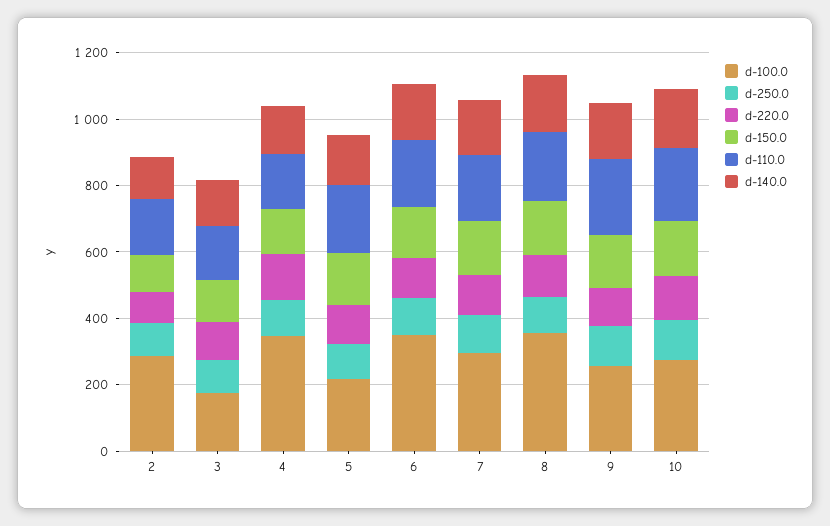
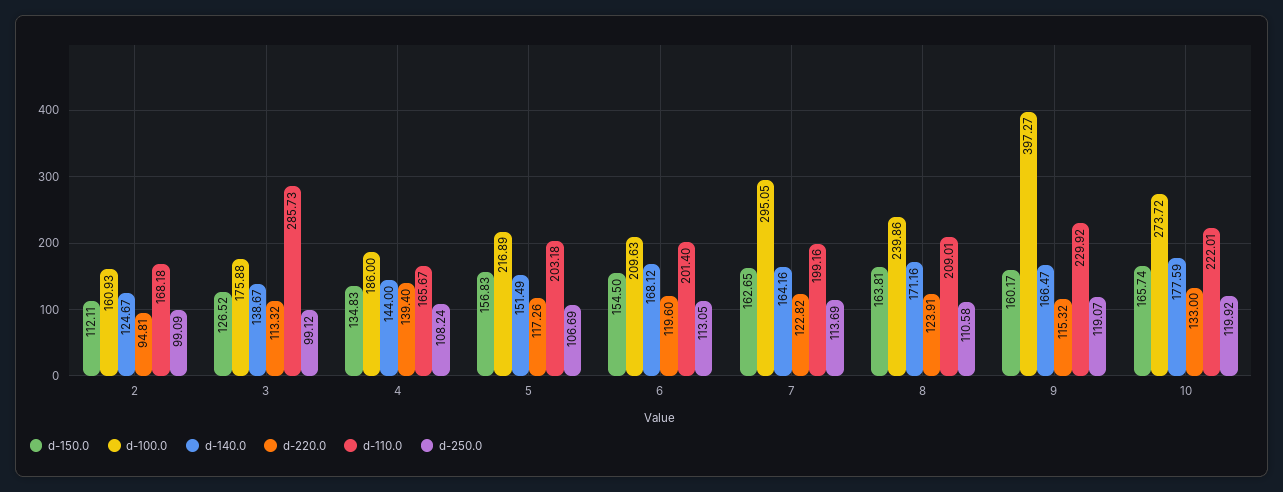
  {
    "d-100.0": {
-     "2": 300,
+     "2": 160.93,
      "3": 175.88,
-     "4": 350,
+     "4": 186,
      "5": 216.89,
-     "6": 350,
+     "6": 209.63,
      "7": 295.05,
-     "8": 350,
+     "8": 239.86,
-     "9": 250,
+     "9": 397.27,
      "10": 273.72
    },
    "d-250.0": {
      "2": 99.09,
      "3": 99.12,
      "4": 108.24,
      "5": 106.69,
      "6": 113.05,
      "7": 113.69,
      "8": 110.58,
      "9": 119.07,
      "10": 119.92
    },
    "d-220.0": {
      "2": 94.81,
      "3": 113.32,
      "4": 139.4,
      "5": 117.26,
      "6": 119.6,
      "7": 122.82,
      "8": 123.91,
      "9": 115.32,
      "10": 133
    },
    "d-150.0": {
      "2": 112.11,
      "3": 126.52,
      "4": 134.83,
      "5": 156.83,
      "6": 154.5,
      "7": 162.65,
      "8": 163.81,
      "9": 160.17,
      "10": 165.74
    },
    "d-110.0": {
      "2": 168.18,
-     "3": 150,
+     "3": 285.73,
      "4": 165.67,
      "5": 203.18,
      "6": 201.4,
      "7": 199.16,
      "8": 209.01,
      "9": 229.92,
      "10": 222.01
    },
    "d-140.0": {
      "2": 124.67,
      "3": 138.67,
      "4": 144,
      "5": 151.49,
      "6": 168.12,
      "7": 164.16,
      "8": 171.16,
      "9": 166.47,
      "10": 177.59
    }
  }

